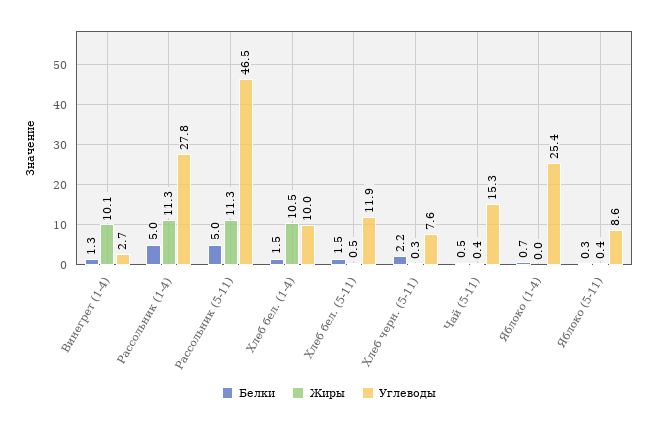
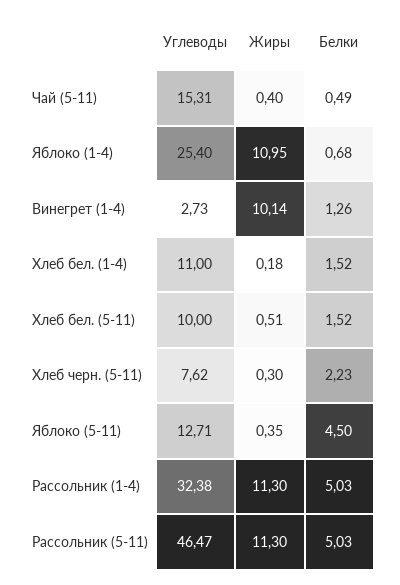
  {
    "Белки": {
      "Винегрет (1-4)": 1.26,
      "Рассольник (1-4)": 5.03,
      "Рассольник (5-11)": 5.03,
      "Хлеб бел. (1-4)": 1.52,
      "Хлеб бел. (5-11)": 1.52,
      "Хлеб черн. (5-11)": 2.23,
      "Чай (5-11)": 0.49,
      "Яблоко (1-4)": 0.68,
-     "Яблоко (5-11)": 0.3
+     "Яблоко (5-11)": 4.5
    },
    "Жиры": {
      "Винегрет (1-4)": 10.14,
      "Рассольник (1-4)": 11.3,
      "Рассольник (5-11)": 11.3,
-     "Хлеб бел. (1-4)": 10.5,
+     "Хлеб бел. (1-4)": 0.18,
      "Хлеб бел. (5-11)": 0.51,
      "Хлеб черн. (5-11)": 0.3,
      "Чай (5-11)": 0.4,
-     "Яблоко (1-4)": 0,
+     "Яблоко (1-4)": 10.95,
      "Яблоко (5-11)": 0.35
    },
    "Углеводы": {
      "Винегрет (1-4)": 2.73,
-     "Рассольник (1-4)": 27.8,
+     "Рассольник (1-4)": 32.38,
      "Рассольник (5-11)": 46.47,
-     "Хлеб бел. (1-4)": 10,
+     "Хлеб бел. (1-4)": 11,
-     "Хлеб бел. (5-11)": 11.9,
+     "Хлеб бел. (5-11)": 10,
      "Хлеб черн. (5-11)": 7.62,
      "Чай (5-11)": 15.31,
      "Яблоко (1-4)": 25.4,
-     "Яблоко (5-11)": 8.6
+     "Яблоко (5-11)": 12.71
    }
  }

